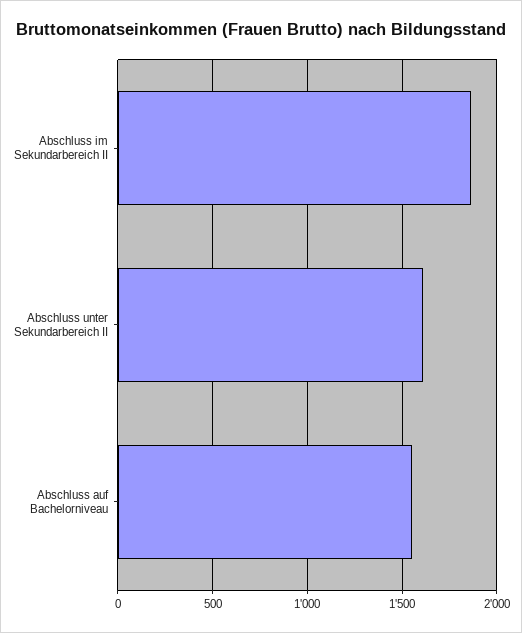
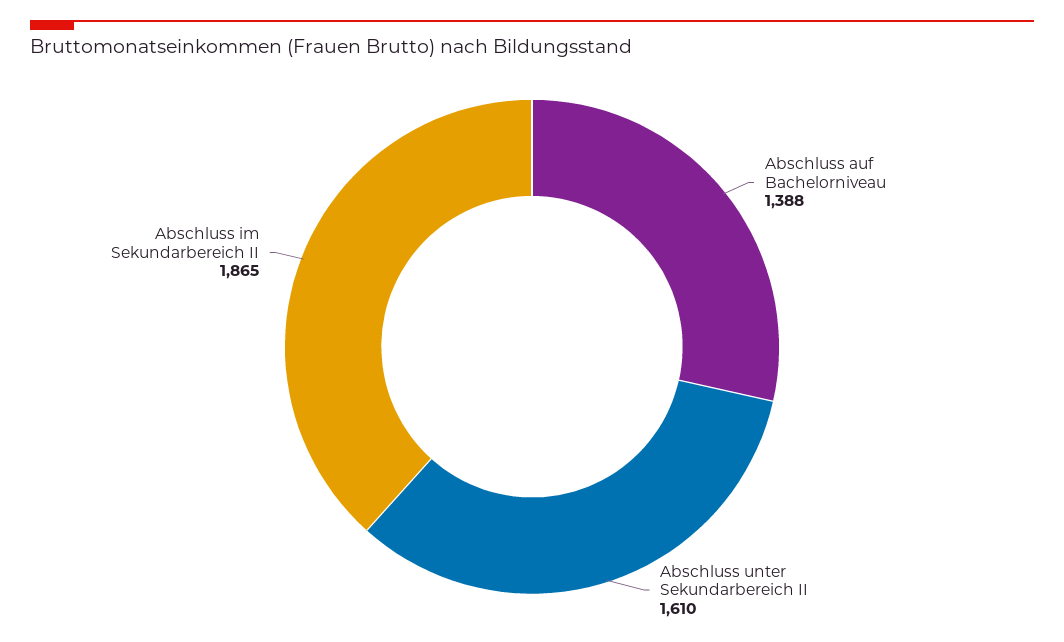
  {
    "Abschluss im Sekundarbereich II": 1865,
    "Abschluss unter Sekundarbereich II": 1610,
-   "Abschluss auf Bachelorniveau": 1550
+   "Abschluss auf Bachelorniveau": 1388
  }

